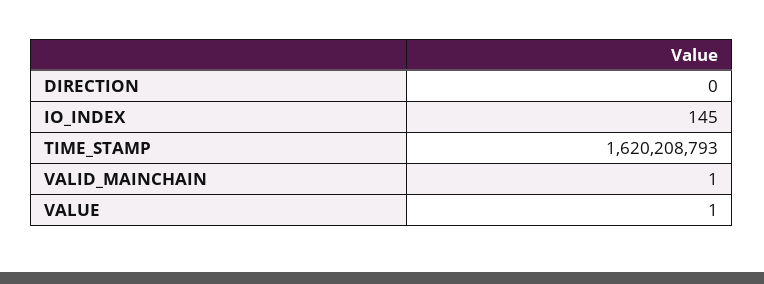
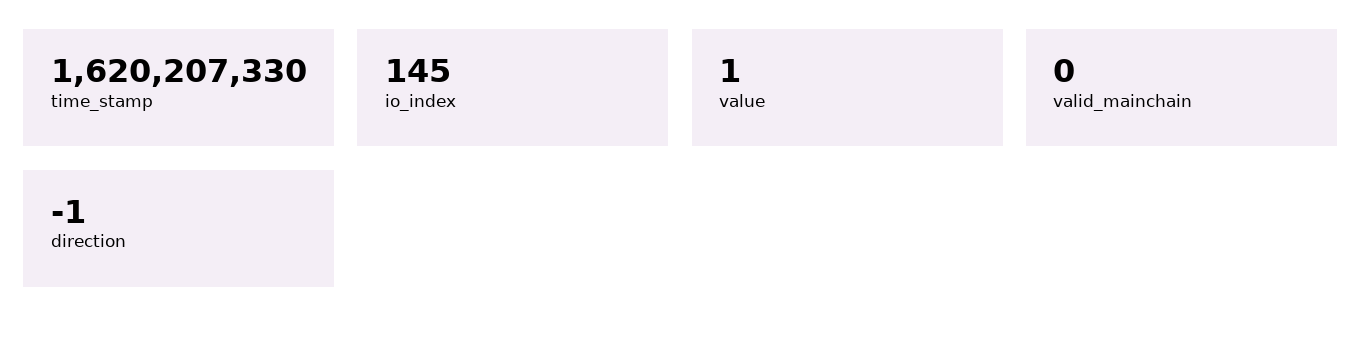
  {
-   "DIRECTION": 0,
+   "DIRECTION": -1,
    "IO_INDEX": 145,
-   "TIME_STAMP": 1620208793,
+   "TIME_STAMP": 1620207330,
-   "VALID_MAINCHAIN": 1,
+   "VALID_MAINCHAIN": 0,
    "VALUE": 1
  }

